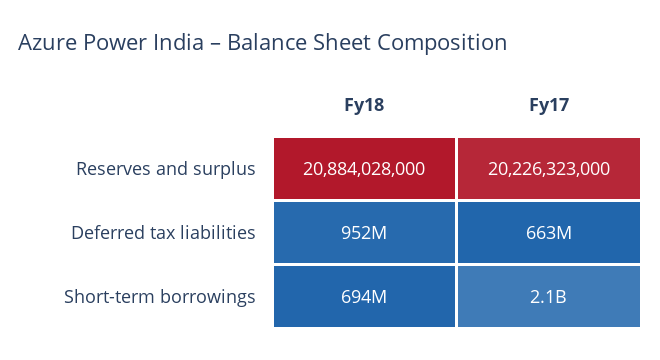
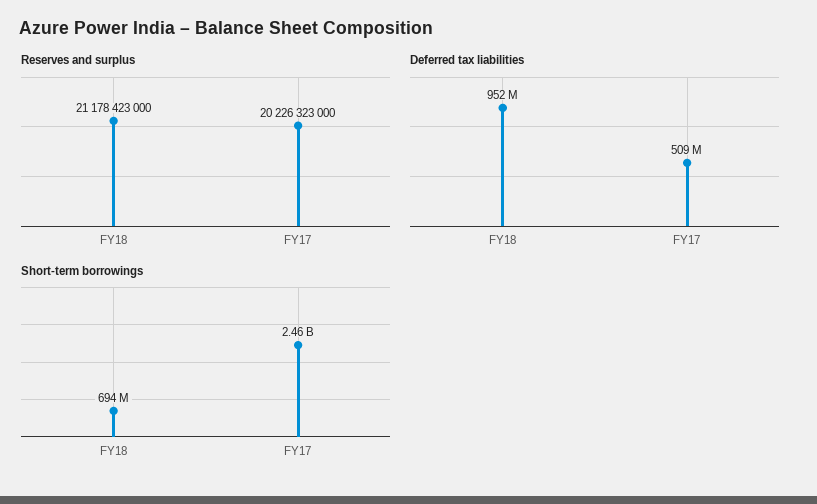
  {
    "Reserves and surplus": {
-     "Fy18": 20884028000,
+     "Fy18": 21178423000,
      "Fy17": 20226323000
    },
    "Deferred tax liabilities": {
      "Fy18": 952000000,
-     "Fy17": 663000000
+     "Fy17": 509000000
    },
    "Short-term borrowings": {
      "Fy18": 694000000,
-     "Fy17": 2100000000
+     "Fy17": 2460000000
    }
  }

